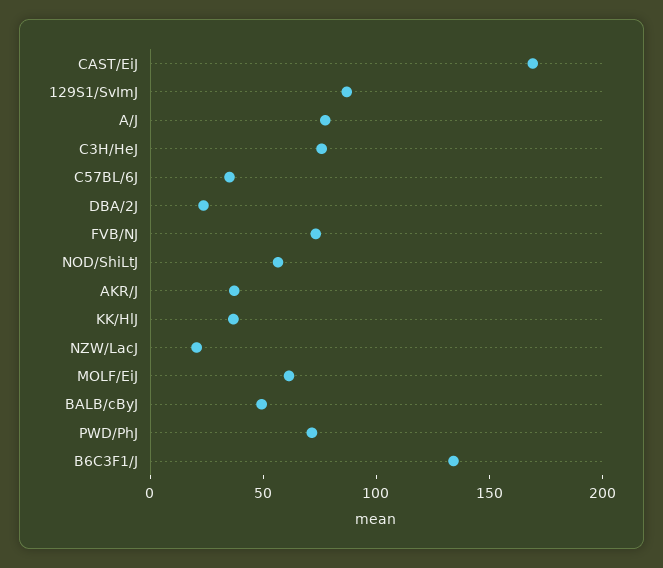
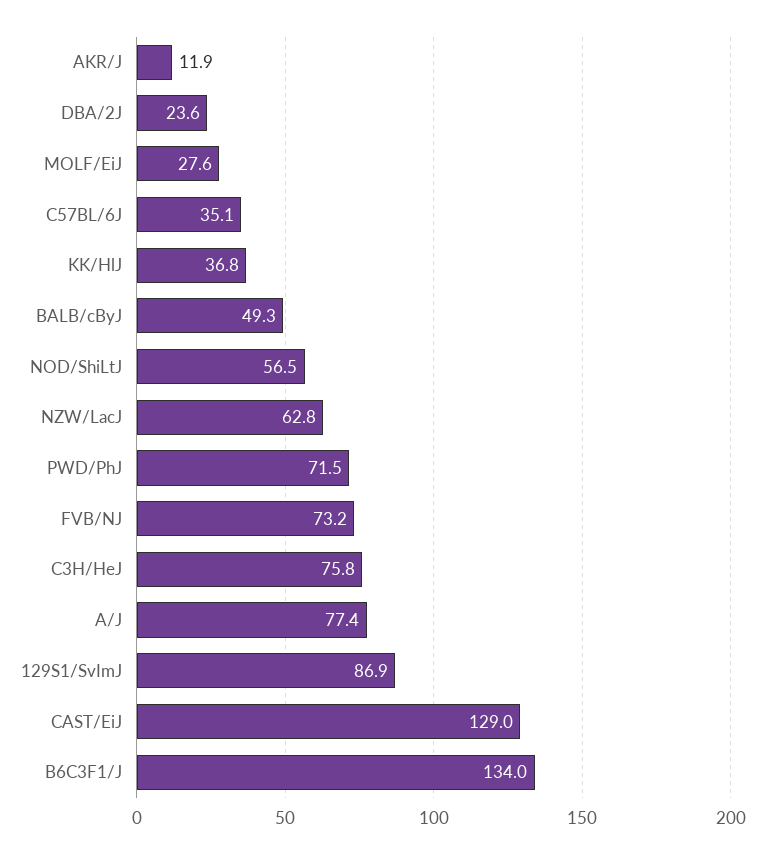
  {
-   "CAST/EiJ": 170,
+   "CAST/EiJ": 129,
    "129S1/SvImJ": 86.9,
    "A/J": 77.4,
    "C3H/HeJ": 75.8,
    "C57BL/6J": 35.1,
    "DBA/2J": 23.6,
    "FVB/NJ": 73.2,
    "NOD/ShiLtJ": 56.5,
-   "AKR/J": 40,
+   "AKR/J": 11.9,
    "KK/HlJ": 36.8,
-   "NZW/LacJ": 20,
+   "NZW/LacJ": 62.8,
-   "MOLF/EiJ": 60,
+   "MOLF/EiJ": 27.6,
    "BALB/cByJ": 49.3,
    "PWD/PhJ": 71.5,
    "B6C3F1/J": 134
  }

